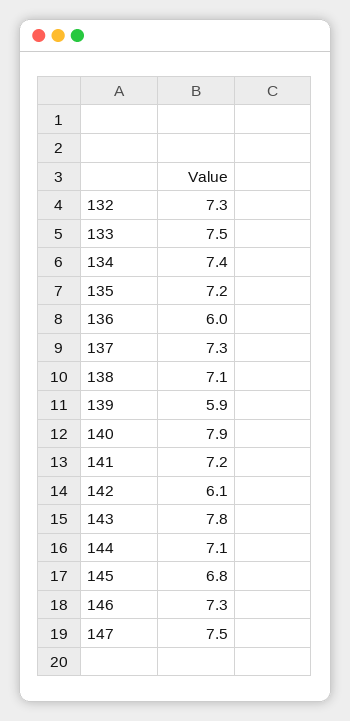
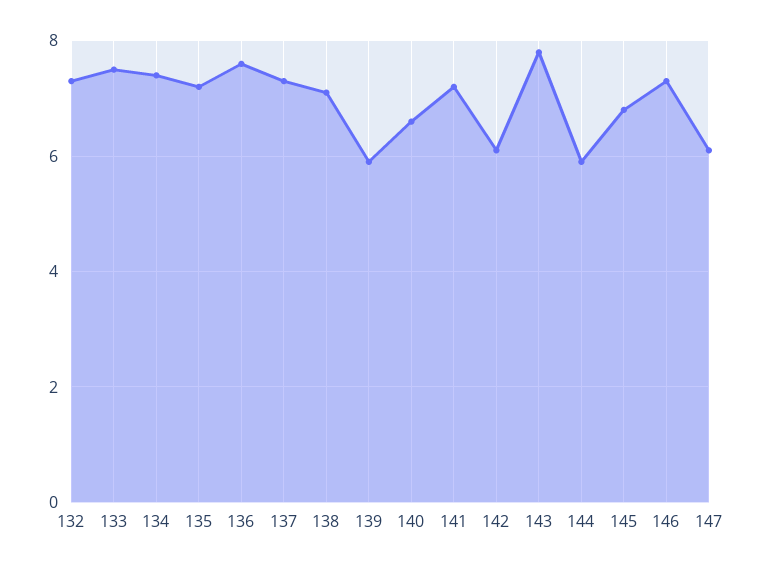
  {
    "132": 7.3,
    "133": 7.5,
    "134": 7.4,
    "135": 7.2,
-   "136": 6,
+   "136": 7.5,
    "137": 7.3,
    "138": 7.1,
    "139": 5.9,
-   "140": 7.9,
+   "140": 6.5,
    "141": 7.2,
    "142": 6.1,
    "143": 7.8,
-   "144": 7.1,
+   "144": 6,
    "145": 6.8,
    "146": 7.3,
-   "147": 7.5
+   "147": 6
  }

